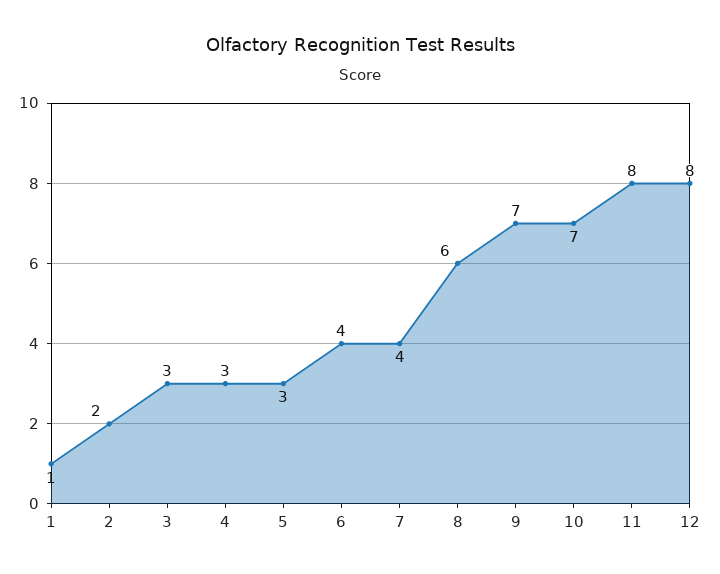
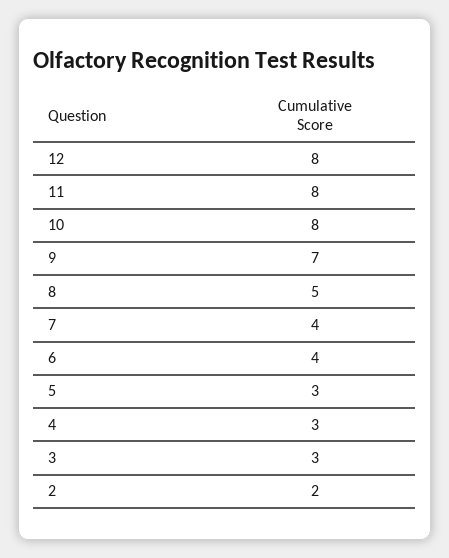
  {
-   "1": 1,
    "2": 2,
    "3": 3,
    "4": 3,
    "5": 3,
    "6": 4,
    "7": 4,
-   "8": 6,
+   "8": 5,
    "9": 7,
-   "10": 7,
+   "10": 8,
    "11": 8,
    "12": 8
  }

